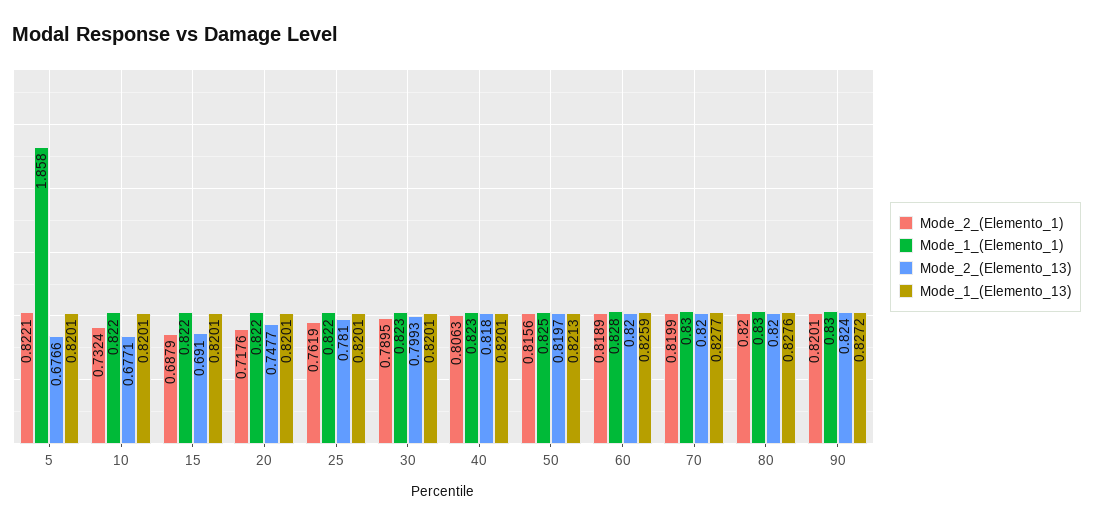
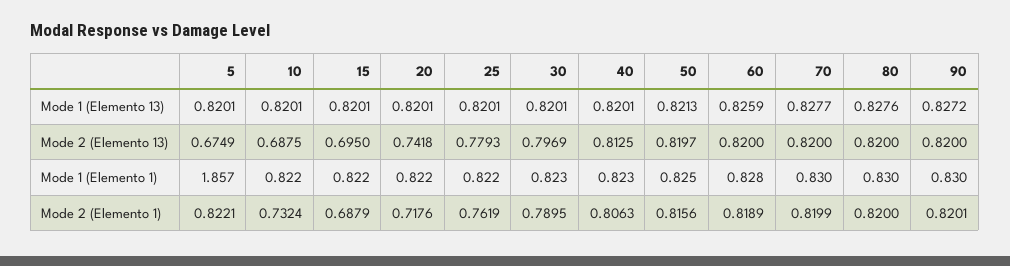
  {
    "Mode_2_(Elemento_1)": {
      "5": 0.8221,
      "10": 0.7324,
      "15": 0.6879,
      "20": 0.7176,
      "25": 0.7619,
      "30": 0.7895,
      "40": 0.8063,
      "50": 0.8156,
      "60": 0.8189,
      "70": 0.8199,
      "80": 0.82,
      "90": 0.8201
    },
    "Mode_1_(Elemento_1)": {
-     "5": 1.858,
+     "5": 1.857,
      "10": 0.822,
      "15": 0.822,
      "20": 0.822,
      "25": 0.822,
      "30": 0.823,
      "40": 0.823,
      "50": 0.825,
      "60": 0.828,
      "70": 0.83,
      "80": 0.83,
      "90": 0.83
    },
    "Mode_2_(Elemento_13)": {
-     "5": 0.6766,
+     "5": 0.6749,
-     "10": 0.6771,
+     "10": 0.6875,
-     "15": 0.691,
+     "15": 0.695,
-     "20": 0.7477,
+     "20": 0.7418,
-     "25": 0.781,
+     "25": 0.7793,
-     "30": 0.7993,
+     "30": 0.7969,
-     "40": 0.818,
+     "40": 0.8125,
      "50": 0.8197,
      "60": 0.82,
      "70": 0.82,
      "80": 0.82,
-     "90": 0.824
+     "90": 0.82
    },
    "Mode_1_(Elemento_13)": {
      "5": 0.8201,
      "10": 0.8201,
      "15": 0.8201,
      "20": 0.8201,
      "25": 0.8201,
      "30": 0.8201,
      "40": 0.8201,
      "50": 0.8213,
      "60": 0.8259,
      "70": 0.8277,
      "80": 0.8276,
      "90": 0.8272
    }
  }

